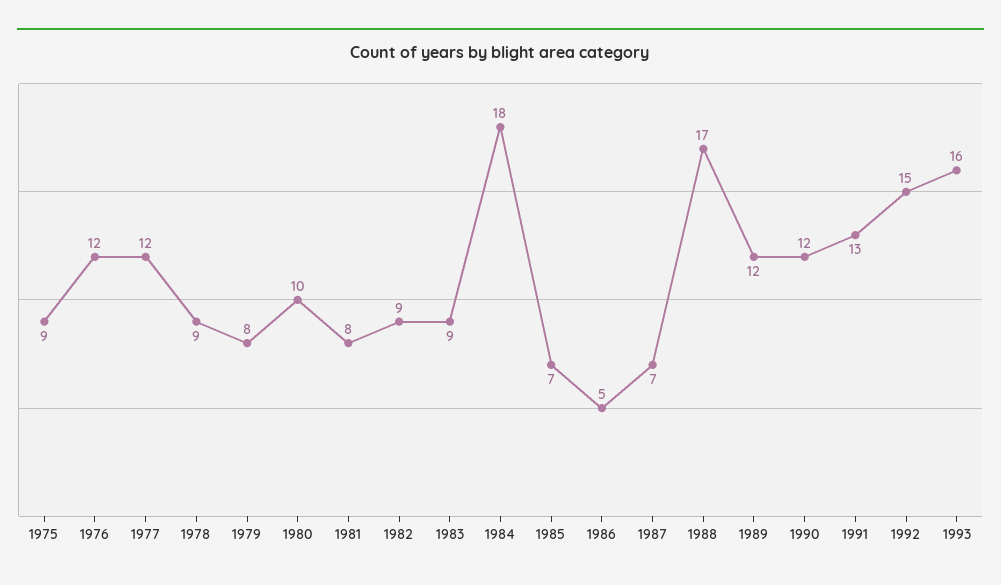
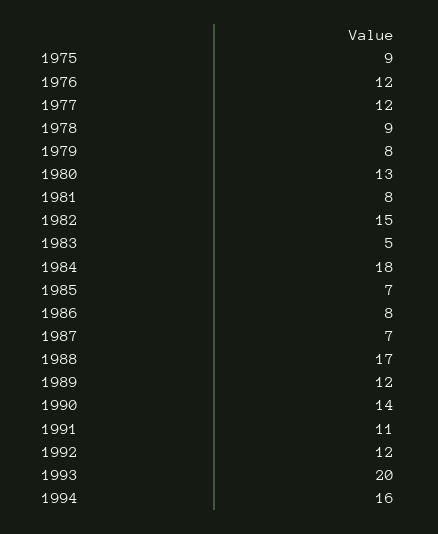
  {
    "1975": 9,
    "1976": 12,
    "1977": 12,
    "1978": 9,
    "1979": 8,
-   "1980": 10,
+   "1980": 13,
    "1981": 8,
-   "1982": 9,
+   "1982": 15,
-   "1983": 9,
+   "1983": 5,
    "1984": 18,
    "1985": 7,
-   "1986": 5,
+   "1986": 8,
    "1987": 7,
    "1988": 17,
    "1989": 12,
-   "1990": 12,
+   "1990": 14,
-   "1991": 13,
+   "1991": 11,
-   "1992": 15,
+   "1992": 12,
-   "1993": 16
+   "1993": 20,
+   "1994": 16
  }

